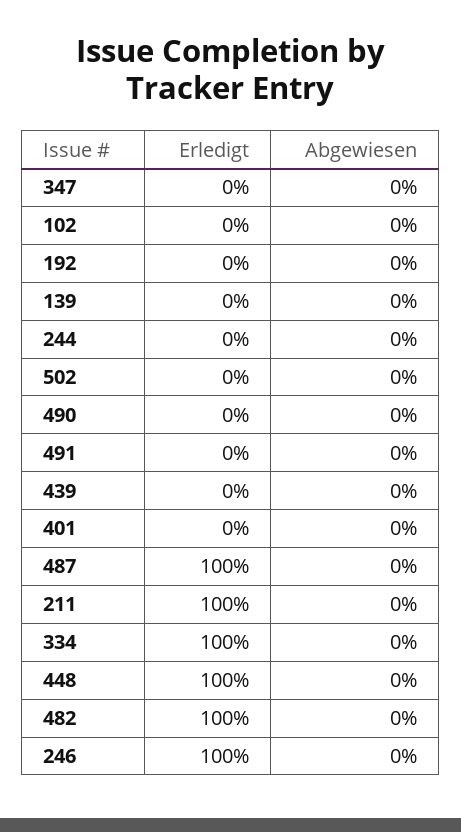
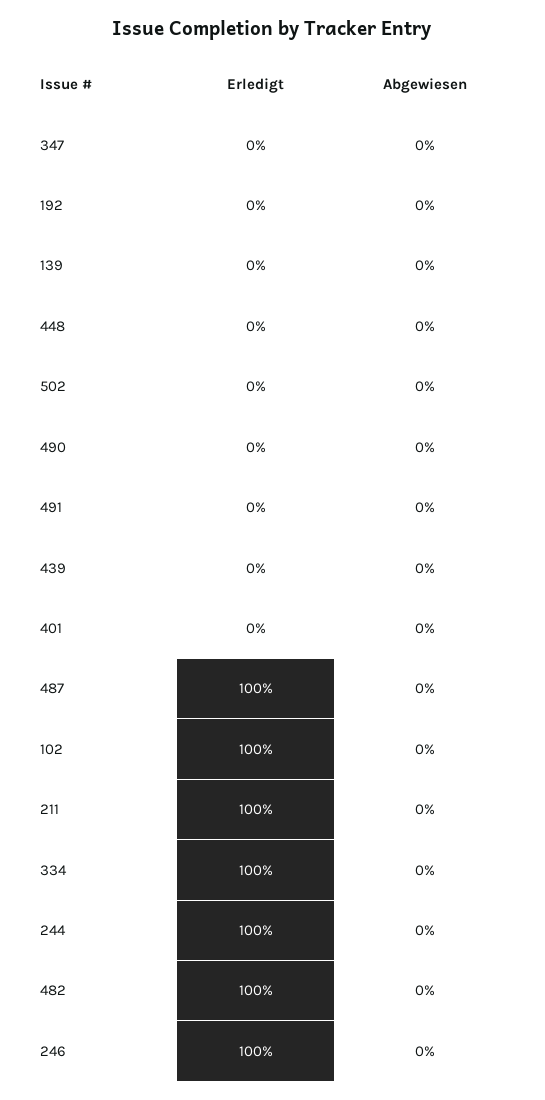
  {
    "Erledigt": {
      "347": 0,
-     "102": 0,
+     "102": 100,
      "192": 0,
      "139": 0,
-     "244": 0,
+     "244": 100,
      "502": 0,
      "490": 0,
      "491": 0,
      "439": 0,
      "401": 0,
      "487": 100,
      "211": 100,
      "334": 100,
-     "448": 100,
+     "448": 0,
      "482": 100,
      "246": 100
    },
    "Abgewiesen": {
      "347": 0,
      "102": 0,
      "192": 0,
      "139": 0,
      "244": 0,
      "502": 0,
      "490": 0,
      "491": 0,
      "439": 0,
      "401": 0,
      "487": 0,
      "211": 0,
      "334": 0,
      "448": 0,
      "482": 0,
      "246": 0
    }
  }

